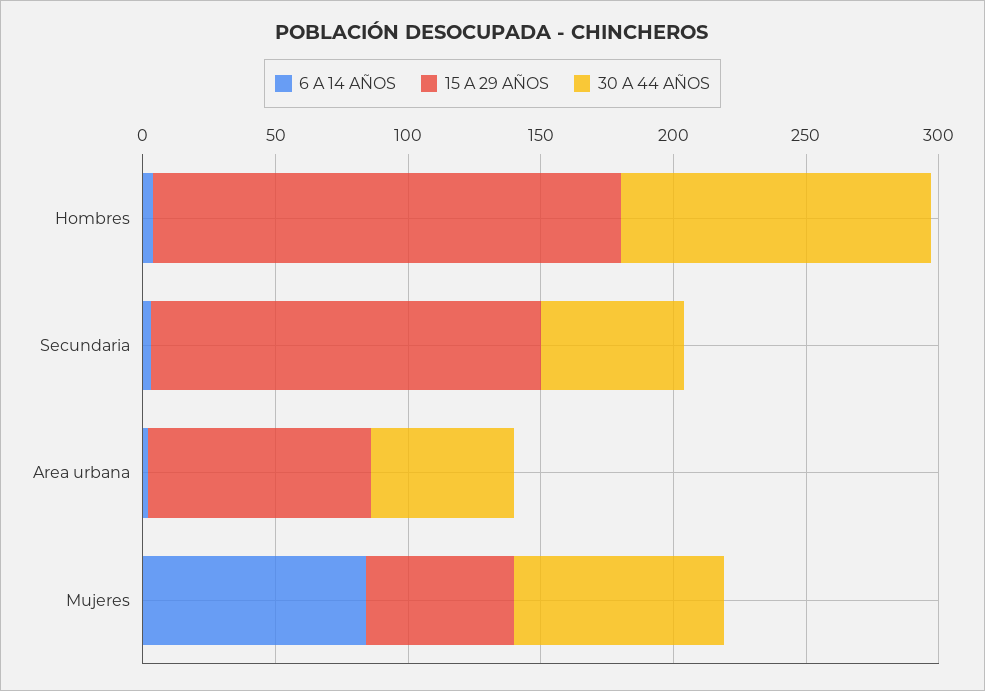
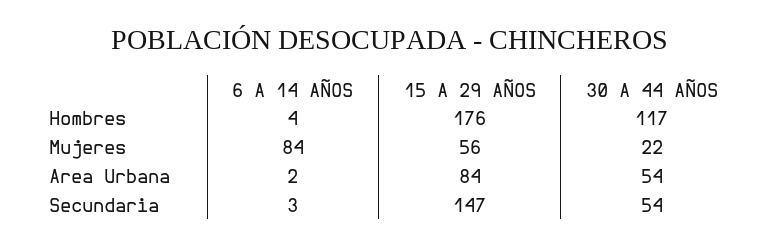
  {
    "6 A 14 AÑOS": {
      "Hombres": 4,
      "Secundaria": 3,
      "Area urbana": 2,
      "Mujeres": 84
    },
    "15 A 29 AÑOS": {
      "Hombres": 176,
      "Secundaria": 147,
      "Area urbana": 84,
      "Mujeres": 56
    },
    "30 A 44 AÑOS": {
      "Hombres": 117,
      "Secundaria": 54,
      "Area urbana": 54,
-     "Mujeres": 80
+     "Mujeres": 22
    }
  }

